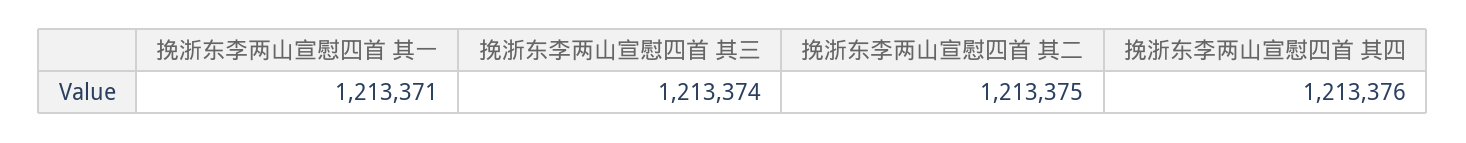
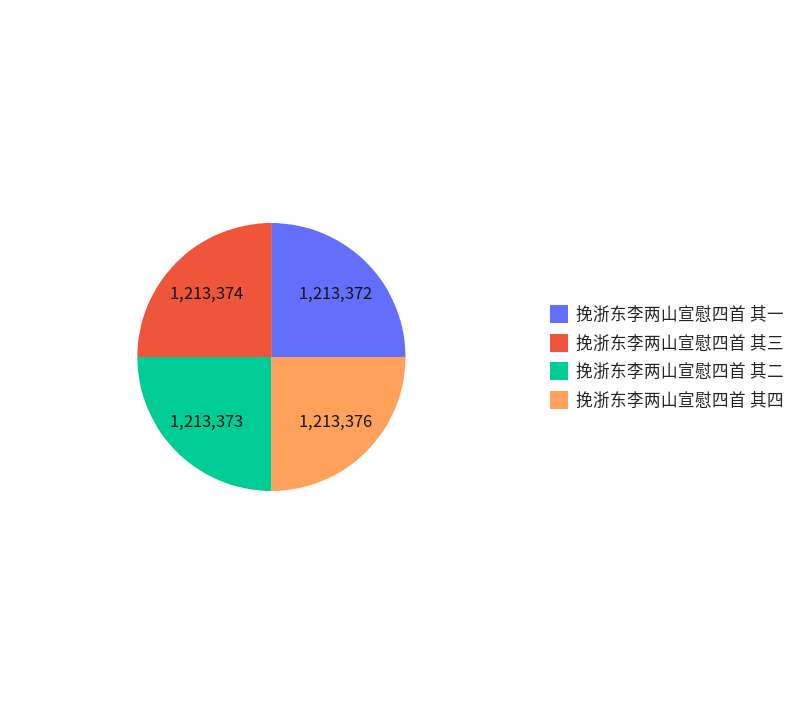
  {
-   "挽浙东李两山宣慰四首 其一": 1213371,
+   "挽浙东李两山宣慰四首 其一": 1213372,
    "挽浙东李两山宣慰四首 其三": 1213374,
-   "挽浙东李两山宣慰四首 其二": 1213375,
+   "挽浙东李两山宣慰四首 其二": 1213373,
    "挽浙东李两山宣慰四首 其四": 1213376
  }

